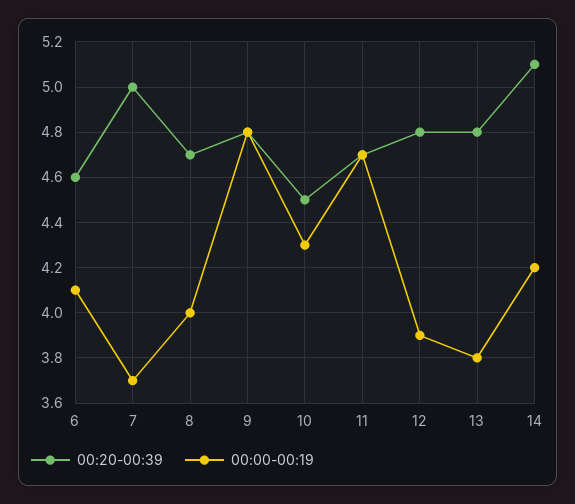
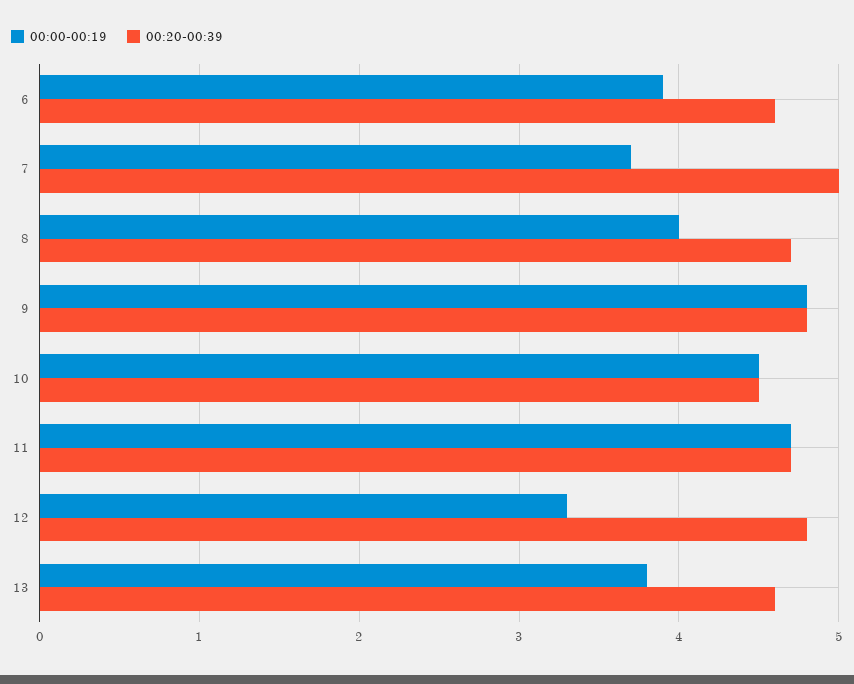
  {
    "00:20-00:39": {
      "6": 4.6,
      "7": 5,
      "8": 4.7,
      "9": 4.8,
      "10": 4.5,
      "11": 4.7,
      "12": 4.8,
-     "13": 4.8,
+     "13": 4.6
-     "14": 5.1
    },
    "00:00-00:19": {
-     "6": 4.1,
+     "6": 3.9,
      "7": 3.7,
      "8": 4,
      "9": 4.8,
-     "10": 4.3,
+     "10": 4.5,
      "11": 4.7,
-     "12": 3.9,
+     "12": 3.3,
-     "13": 3.8,
+     "13": 3.8
-     "14": 4.2
    }
  }

